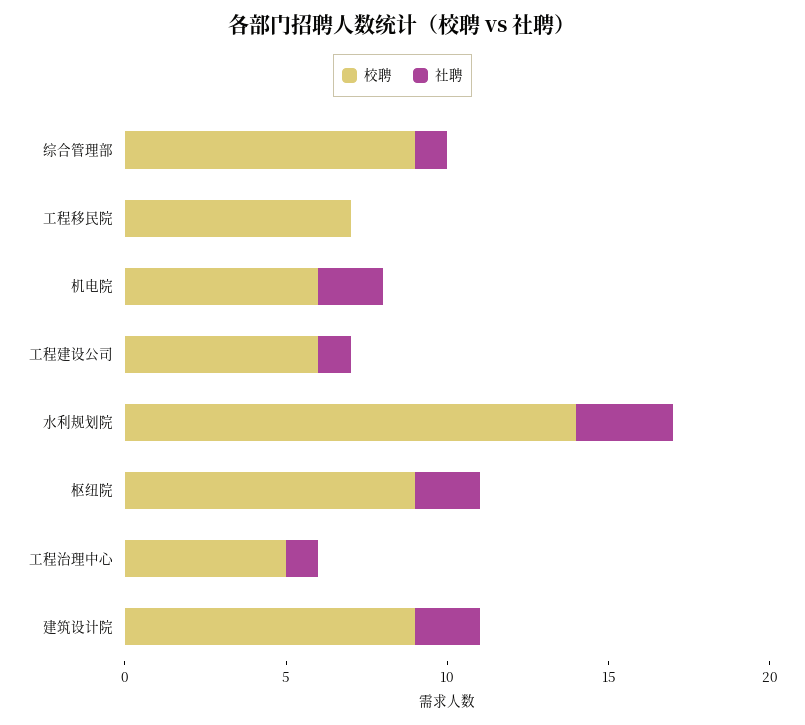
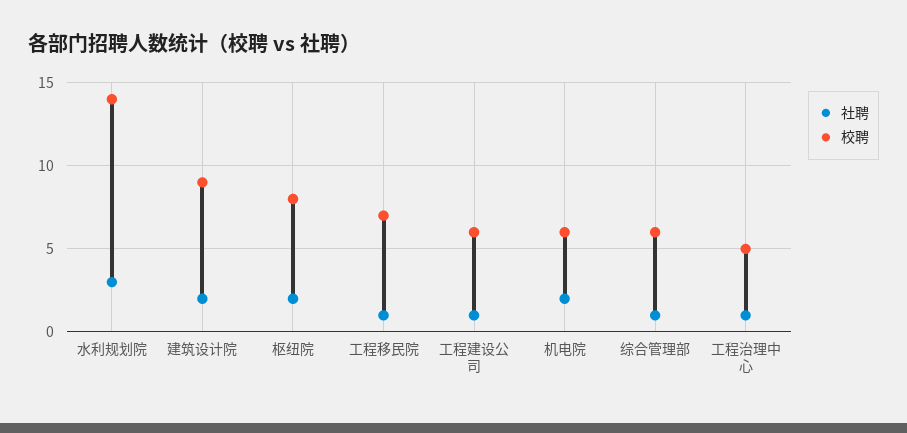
  {
    "校聘": {
-     "综合管理部": 9,
+     "综合管理部": 6,
      "工程移民院": 7,
      "机电院": 6,
      "工程建设公司": 6,
      "水利规划院": 14,
-     "枢纽院": 9,
+     "枢纽院": 8,
      "工程治理中心": 5,
      "建筑设计院": 9
    },
    "社聘": {
      "综合管理部": 1,
-     "工程移民院": 0,
+     "工程移民院": 1,
      "机电院": 2,
      "工程建设公司": 1,
      "水利规划院": 3,
      "枢纽院": 2,
      "工程治理中心": 1,
      "建筑设计院": 2
    }
  }

